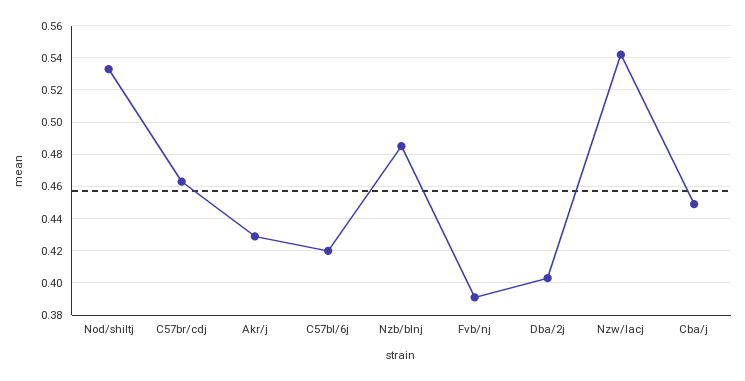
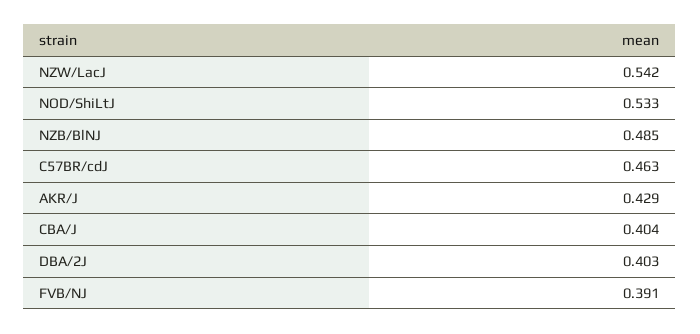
  {
    "Nod/shiltj": 0.533,
    "C57br/cdj": 0.463,
    "Akr/j": 0.429,
-   "C57bl/6j": 0.42,
    "Nzb/blnj": 0.485,
    "Fvb/nj": 0.391,
    "Dba/2j": 0.403,
    "Nzw/lacj": 0.542,
-   "Cba/j": 0.45
+   "Cba/j": 0.404
  }

